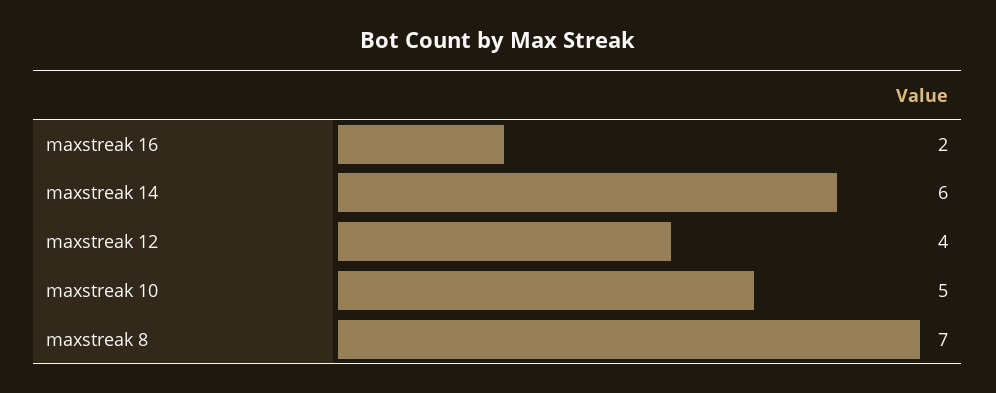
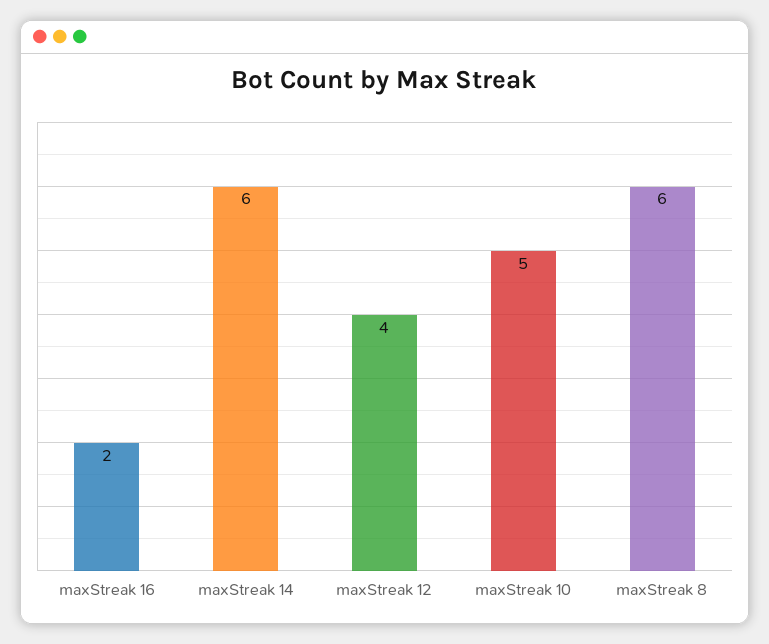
  {
    "maxstreak 16": 2,
    "maxstreak 14": 6,
    "maxstreak 12": 4,
    "maxstreak 10": 5,
-   "maxstreak 8": 7
+   "maxstreak 8": 6
  }

